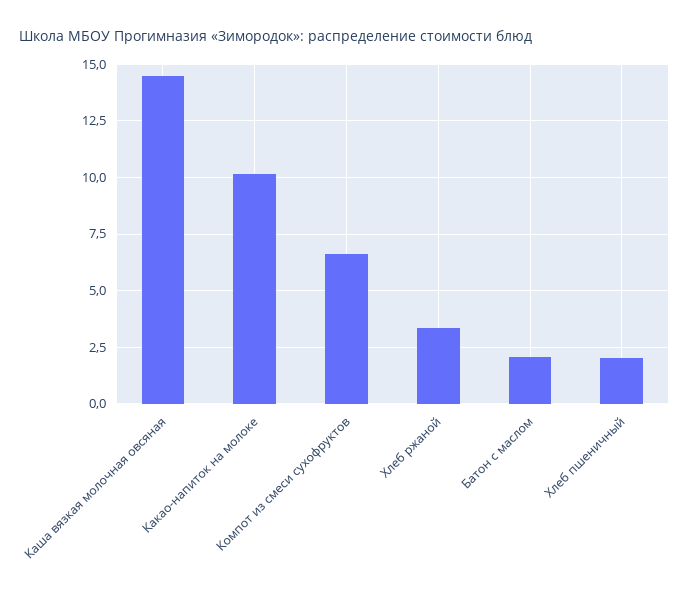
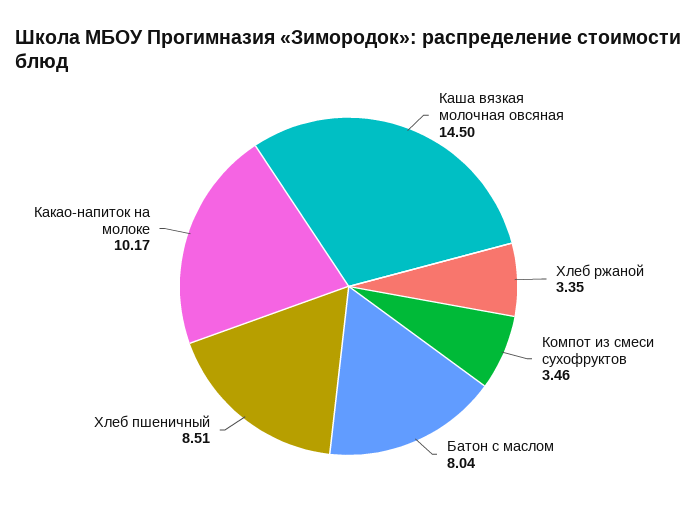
  {
    "Каша вязкая молочная овсяная": 14.5,
    "Какао-напиток на молоке": 10.17,
-   "Компот из смеси сухофруктов": 6.5,
+   "Компот из смеси сухофруктов": 3.46,
    "Хлеб ржаной": 3.35,
-   "Батон с маслом": 2,
+   "Батон с маслом": 8.04,
-   "Хлеб пшеничный": 2
+   "Хлеб пшеничный": 8.51
  }

